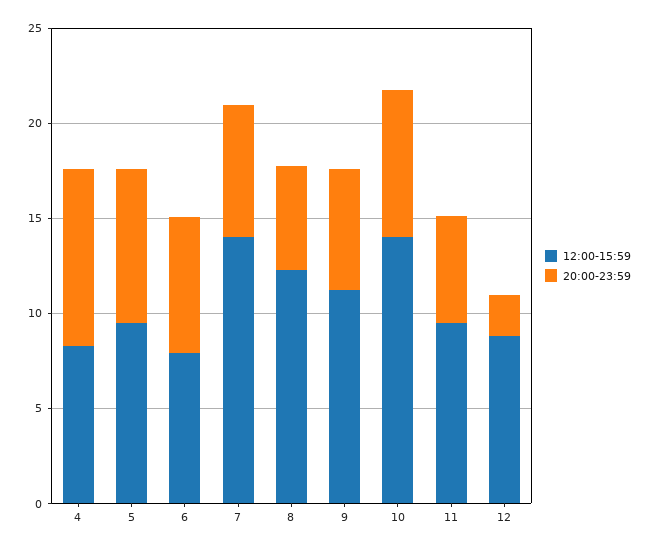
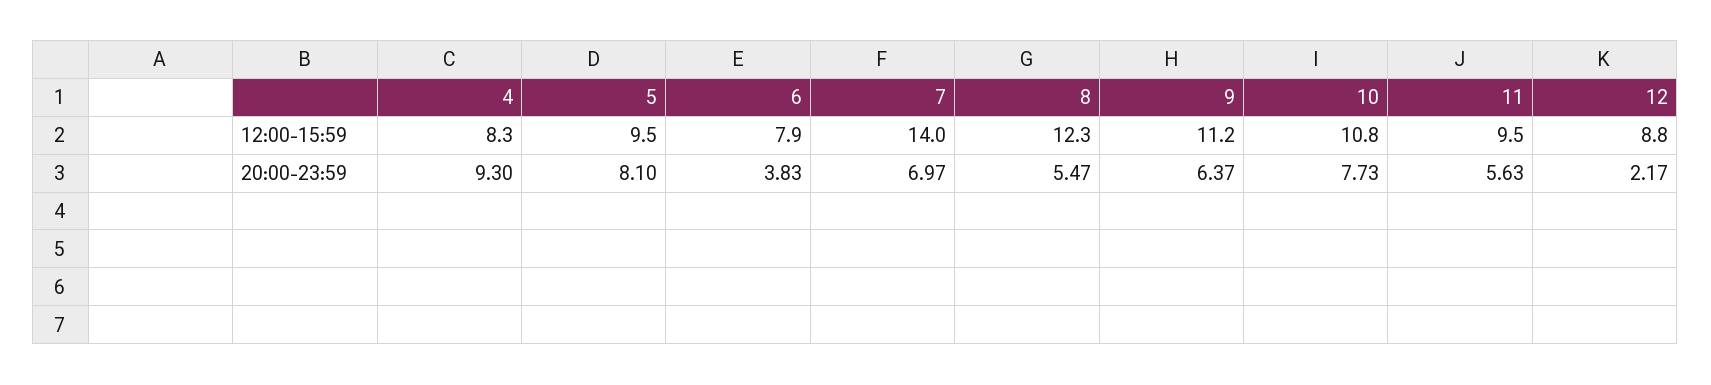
  {
    "12:00-15:59": {
      "4": 8.3,
      "5": 9.5,
      "6": 7.9,
      "7": 14,
      "8": 12.3,
      "9": 11.2,
-     "10": 14,
+     "10": 10.8,
      "11": 9.5,
      "12": 8.8
    },
    "20:00-23:59": {
      "4": 9.3,
      "5": 8.1,
-     "6": 7,
+     "6": 3.83,
      "7": 6.97,
      "8": 5.47,
      "9": 6.37,
      "10": 7.73,
      "11": 5.63,
      "12": 2.17
    }
  }

